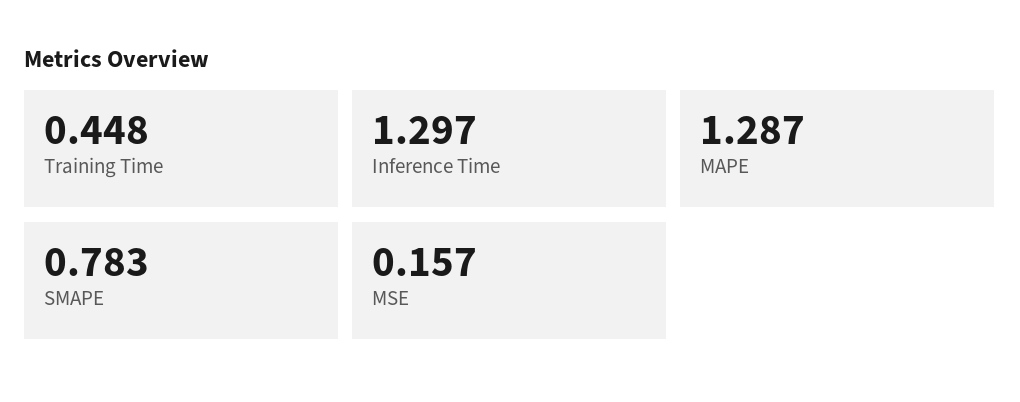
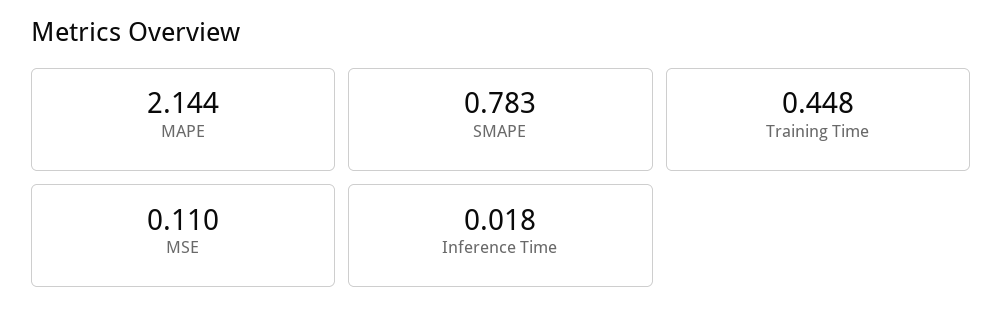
  {
    "Training Time": 0.448,
-   "Inference Time": 1.297,
+   "Inference Time": 0.018,
-   "MAPE": 1.287,
+   "MAPE": 2.144,
    "SMAPE": 0.783,
-   "MSE": 0.157
+   "MSE": 0.11
  }

